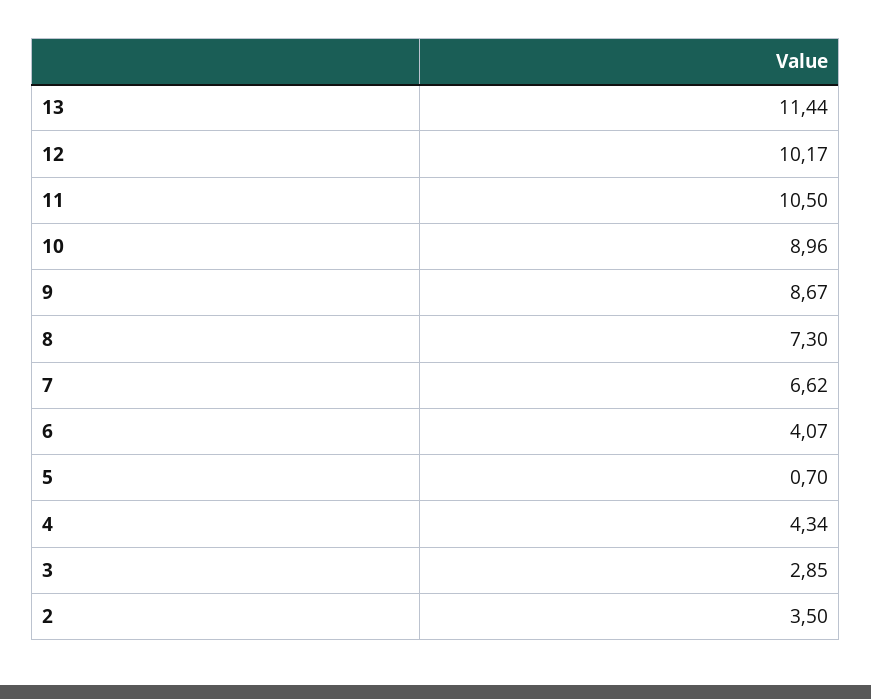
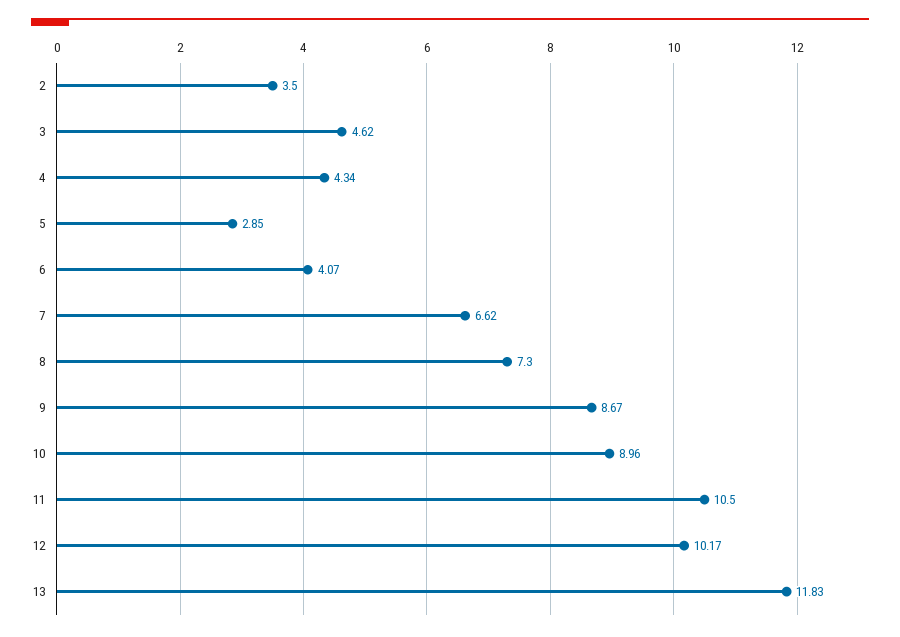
  {
-   "13": 11.44,
+   "13": 11.83,
    "12": 10.17,
    "11": 10.5,
    "10": 8.96,
    "9": 8.67,
    "8": 7.3,
    "7": 6.62,
    "6": 4.07,
-   "5": 0.7,
+   "5": 2.85,
    "4": 4.34,
-   "3": 2.85,
+   "3": 4.62,
    "2": 3.5
  }

